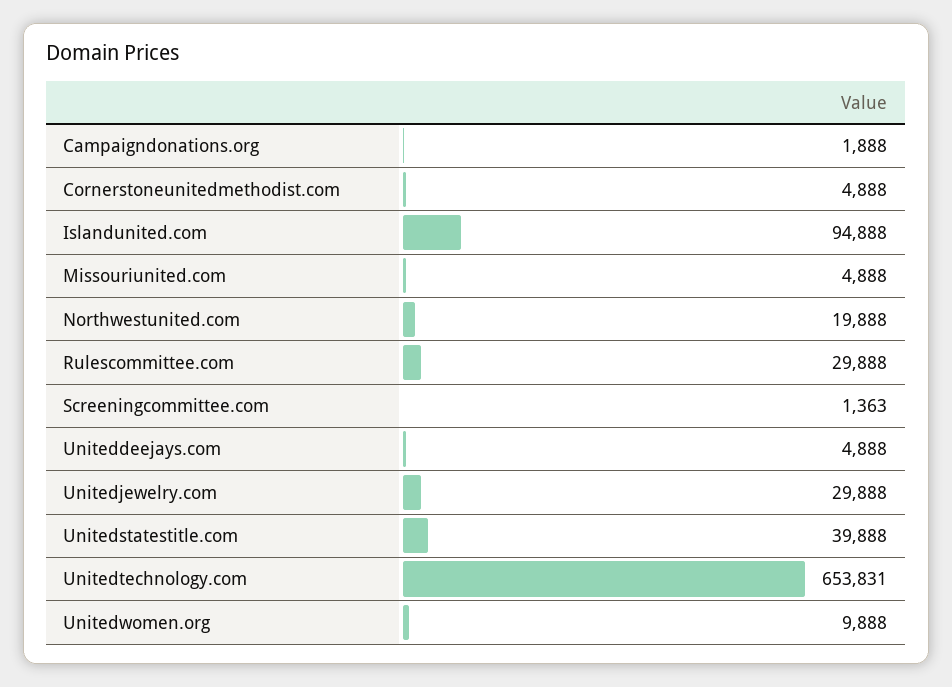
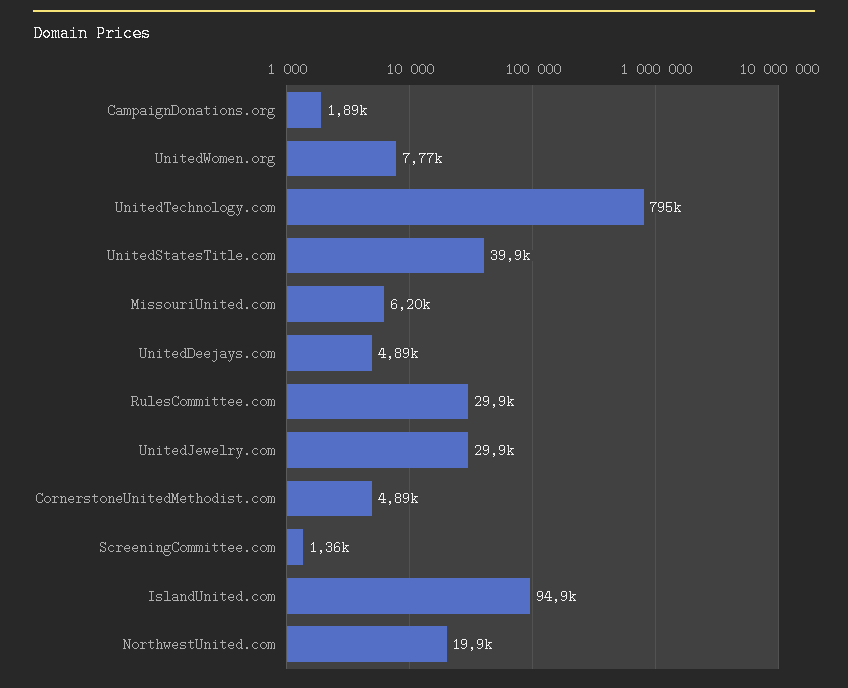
  {
    "Campaigndonations.org": 1888,
    "Cornerstoneunitedmethodist.com": 4888,
    "Islandunited.com": 94888,
-   "Missouriunited.com": 4888,
+   "Missouriunited.com": 6200,
    "Northwestunited.com": 19888,
    "Rulescommittee.com": 29888,
    "Screeningcommittee.com": 1363,
    "Uniteddeejays.com": 4888,
    "Unitedjewelry.com": 29888,
    "Unitedstatestitle.com": 39888,
-   "Unitedtechnology.com": 653831,
+   "Unitedtechnology.com": 795000,
-   "Unitedwomen.org": 9888
+   "Unitedwomen.org": 7770
  }

